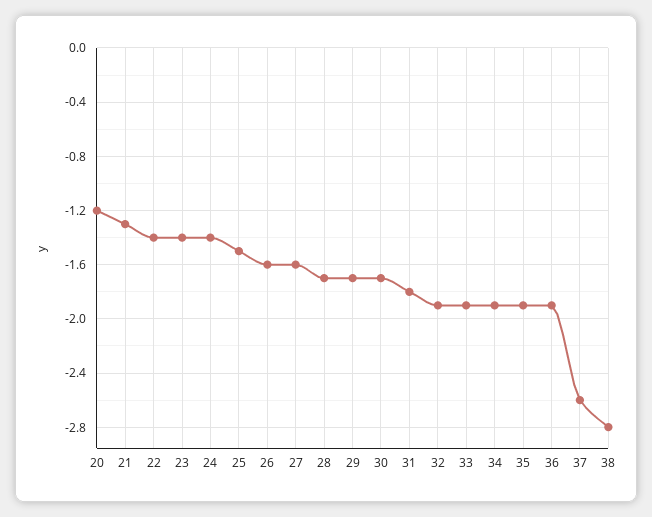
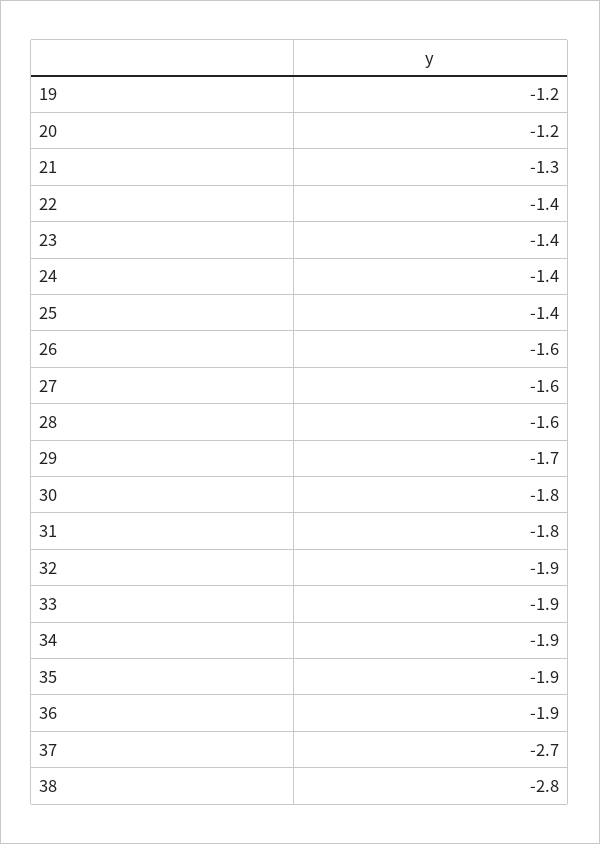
  {
    "20": -1.2,
    "21": -1.3,
    "22": -1.4,
    "23": -1.4,
    "24": -1.4,
-   "25": -1.5,
+   "25": -1.4,
    "26": -1.6,
    "27": -1.6,
-   "28": -1.7,
+   "28": -1.6,
    "29": -1.7,
-   "30": -1.7,
+   "30": -1.8,
    "31": -1.8,
    "32": -1.9,
    "33": -1.9,
    "34": -1.9,
    "35": -1.9,
    "36": -1.9,
-   "37": -2.6,
+   "37": -2.7,
-   "38": -2.8
+   "38": -2.8,
+   "19": -1.2
  }

